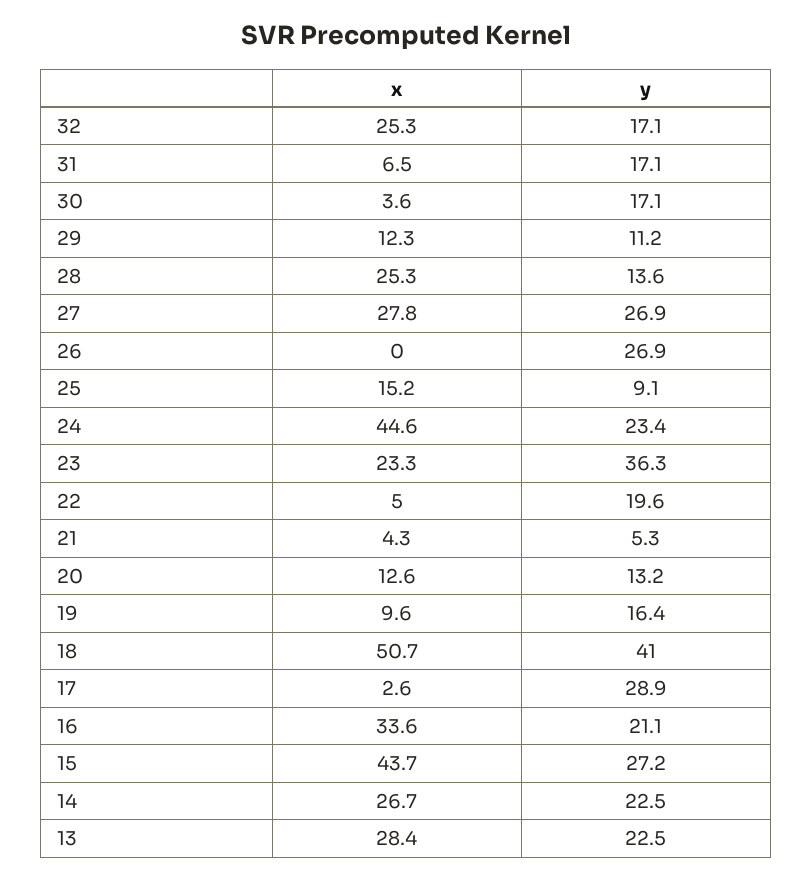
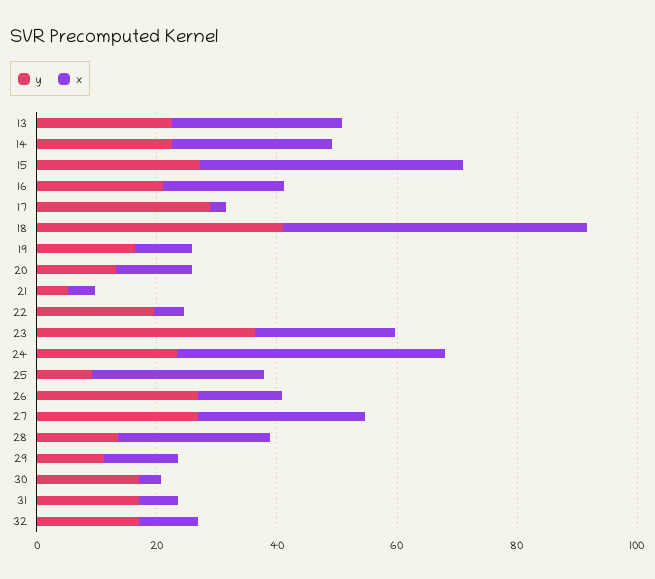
  {
    "x": {
-     "32": 25.3,
+     "32": 10,
      "31": 6.5,
      "30": 3.6,
      "29": 12.3,
      "28": 25.3,
      "27": 27.8,
-     "26": 0,
+     "26": 15,
-     "25": 15.2,
+     "25": 30,
      "24": 44.6,
      "23": 23.3,
      "22": 5,
      "21": 4.3,
      "20": 12.6,
      "19": 9.6,
      "18": 50.7,
      "17": 2.6,
-     "16": 33.6,
+     "16": 20,
      "15": 43.7,
      "14": 26.7,
      "13": 28.4
    },
    "y": {
      "32": 17.1,
      "31": 17.1,
      "30": 17.1,
      "29": 11.2,
      "28": 13.6,
      "27": 26.9,
      "26": 26.9,
      "25": 9.1,
      "24": 23.4,
      "23": 36.3,
      "22": 19.6,
      "21": 5.3,
      "20": 13.2,
      "19": 16.4,
      "18": 41,
      "17": 28.9,
      "16": 21.1,
      "15": 27.2,
      "14": 22.5,
      "13": 22.5
    }
  }

